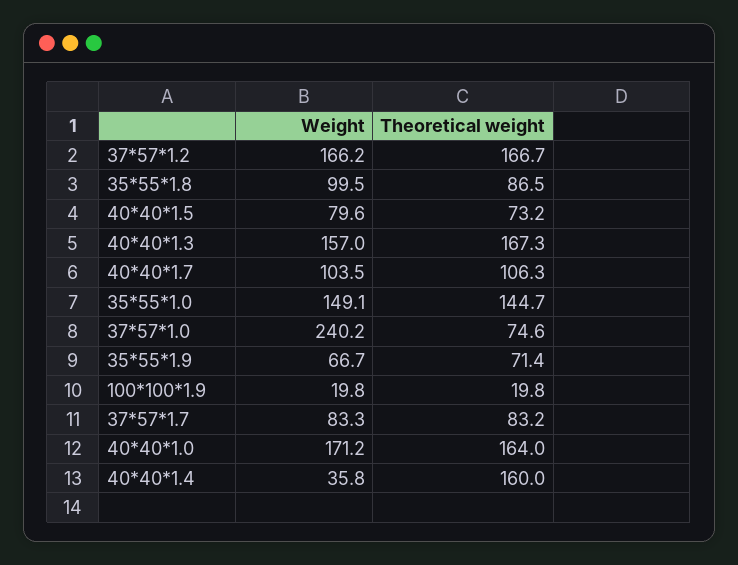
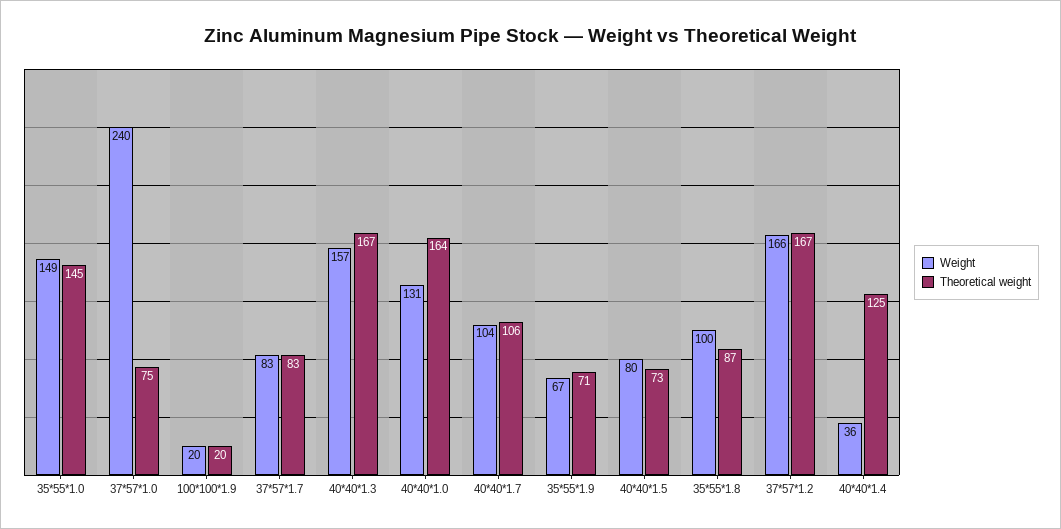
  {
    "Weight": {
      "37*57*1.2": 166.2,
      "35*55*1.8": 99.5,
      "40*40*1.5": 79.6,
      "40*40*1.3": 157,
      "40*40*1.7": 103.5,
      "35*55*1.0": 149.1,
      "37*57*1.0": 240.2,
      "35*55*1.9": 66.7,
      "100*100*1.9": 19.8,
      "37*57*1.7": 83.3,
-     "40*40*1.0": 171.2,
+     "40*40*1.0": 131,
      "40*40*1.4": 35.8
    },
    "Theoretical weight": {
      "37*57*1.2": 166.7,
      "35*55*1.8": 86.5,
      "40*40*1.5": 73.2,
      "40*40*1.3": 167.3,
      "40*40*1.7": 106.3,
      "35*55*1.0": 144.7,
      "37*57*1.0": 74.6,
      "35*55*1.9": 71.4,
      "100*100*1.9": 19.8,
      "37*57*1.7": 83.2,
      "40*40*1.0": 164,
-     "40*40*1.4": 160
+     "40*40*1.4": 125
    }
  }

